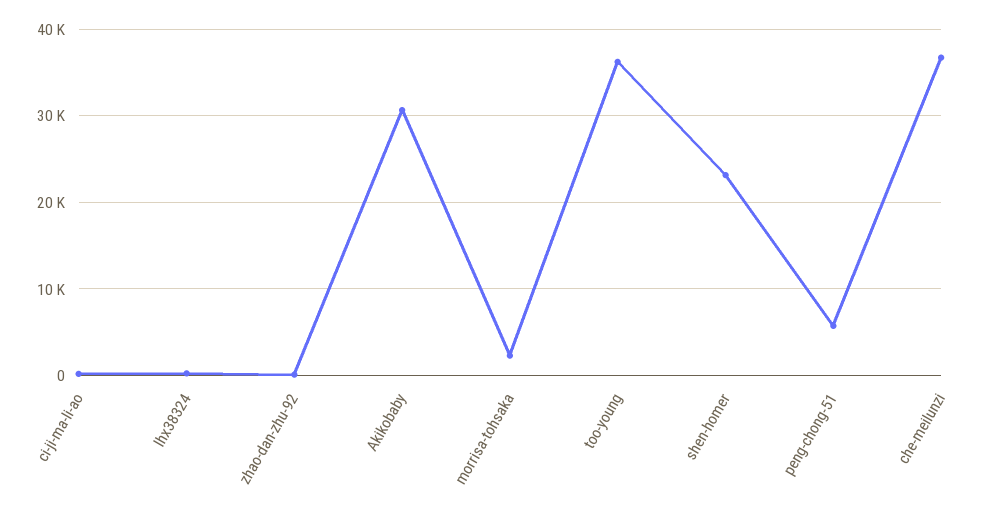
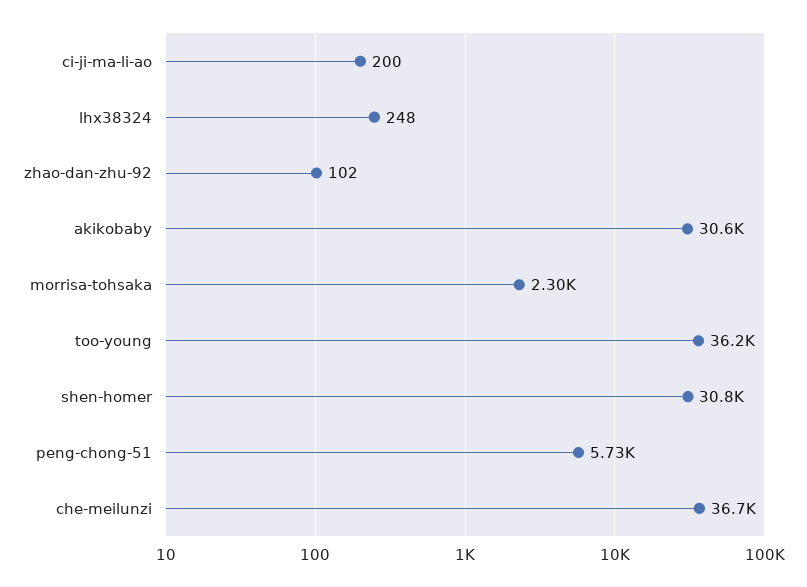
  {
    "ci-ji-ma-li-ao": 200,
    "lhx38324": 248,
    "zhao-dan-zhu-92": 102,
    "Akikobaby": 30600,
    "morrisa-tohsaka": 2300,
    "too-young": 36200,
-   "shen-homer": 23000,
+   "shen-homer": 30800,
    "peng-chong-51": 5730,
    "che-meilunzi": 36700
  }

